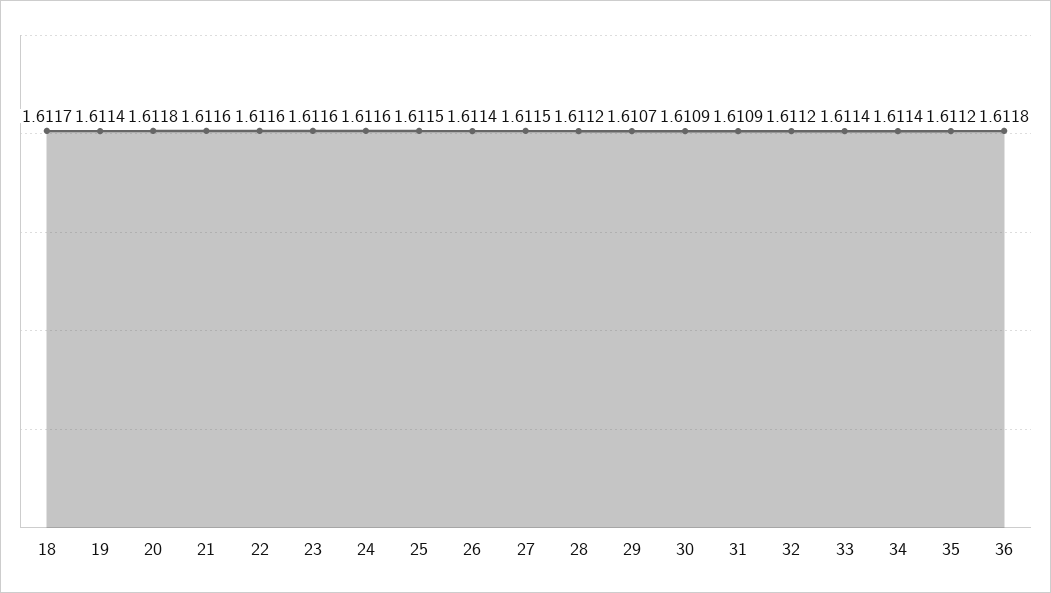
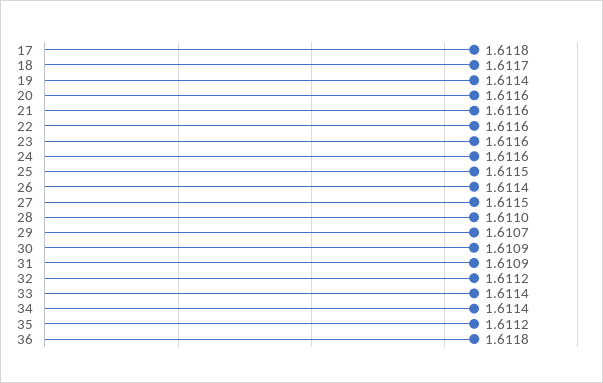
  {
    "18": 1.6117,
    "19": 1.6114,
-   "20": 1.6118,
+   "20": 1.6116,
    "21": 1.6116,
    "22": 1.6116,
    "23": 1.6116,
    "24": 1.6116,
    "25": 1.6115,
    "26": 1.6114,
    "27": 1.6115,
-   "28": 1.6112,
+   "28": 1.611,
    "29": 1.6107,
    "30": 1.6109,
    "31": 1.6109,
    "32": 1.6112,
    "33": 1.6114,
    "34": 1.6114,
    "35": 1.6112,
-   "36": 1.6118
+   "36": 1.6118,
+   "17": 1.6118
  }

